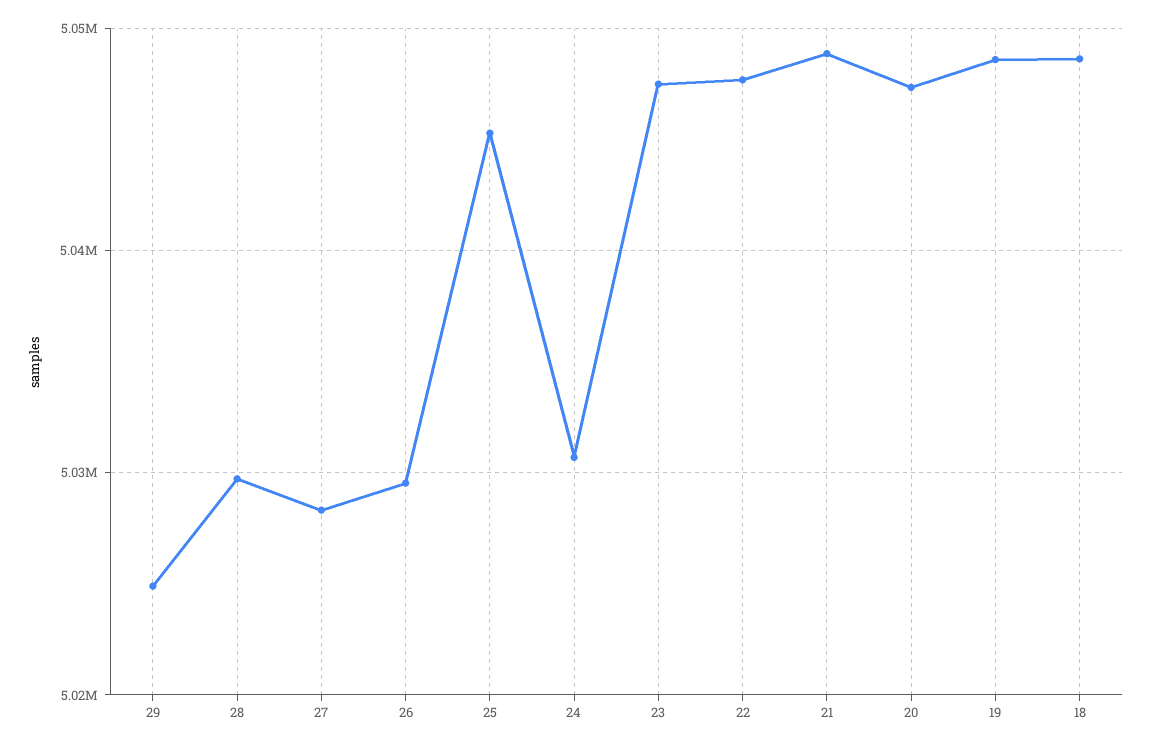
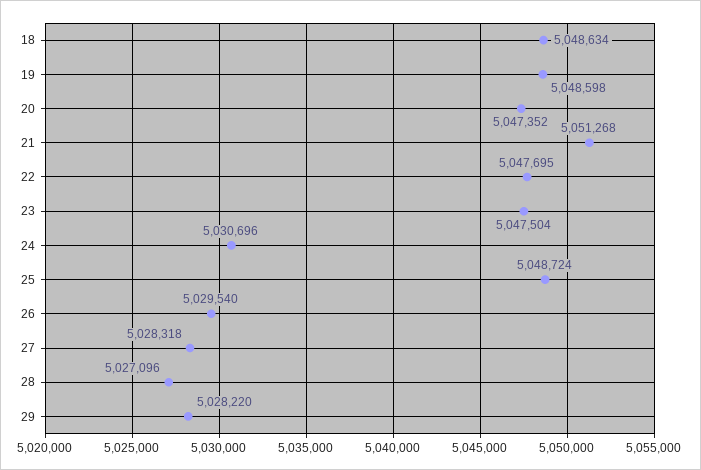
  {
-   "29": 5025000,
+   "29": 5028220,
-   "28": 5030000,
+   "28": 5027096,
    "27": 5028318,
    "26": 5029540,
-   "25": 5045000,
+   "25": 5048724,
    "24": 5030696,
    "23": 5047504,
    "22": 5047695,
-   "21": 5049000,
+   "21": 5051268,
    "20": 5047352,
    "19": 5048598,
    "18": 5048634
  }

